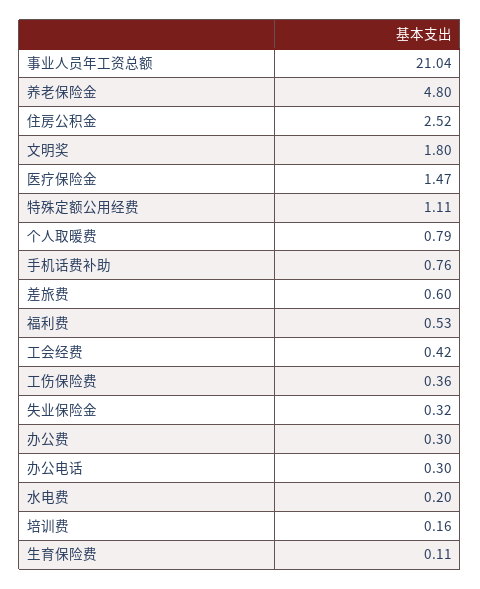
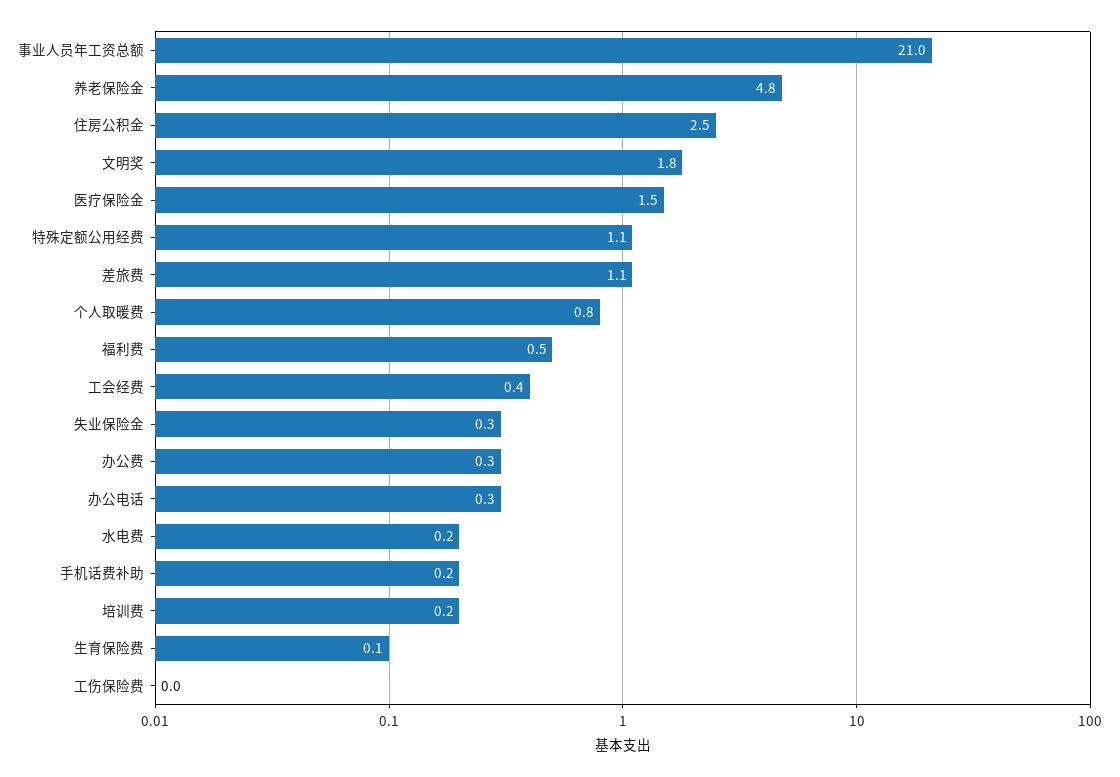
  {
    "事业人员年工资总额": 21.04,
    "养老保险金": 4.8,
    "住房公积金": 2.52,
    "文明奖": 1.8,
    "医疗保险金": 1.47,
    "特殊定额公用经费": 1.11,
    "个人取暖费": 0.79,
-   "手机话费补助": 0.76,
+   "手机话费补助": 0.2,
-   "差旅费": 0.6,
+   "差旅费": 1.1,
    "福利费": 0.53,
    "工会经费": 0.42,
-   "工伤保险费": 0.36,
+   "工伤保险费": 0,
    "失业保险金": 0.32,
    "办公费": 0.3,
    "办公电话": 0.3,
    "水电费": 0.2,
    "培训费": 0.16,
    "生育保险费": 0.11
  }

